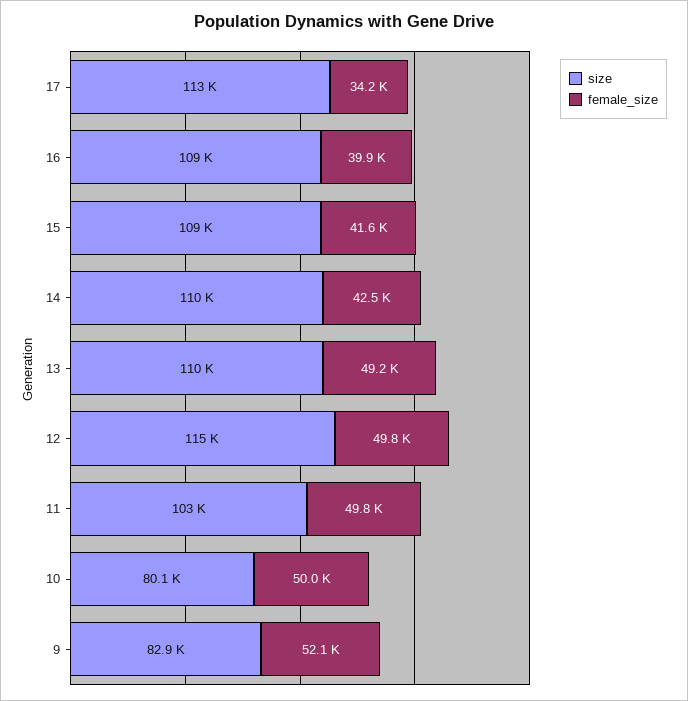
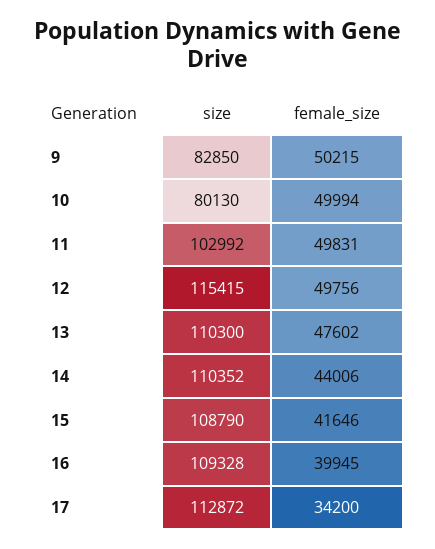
  {
    "size": {
      "17": 112872,
      "16": 109328,
      "15": 108790,
      "14": 110352,
      "13": 110300,
      "12": 115415,
      "11": 102992,
      "10": 80130,
      "9": 82850
    },
    "female_size": {
      "17": 34200,
      "16": 39945,
      "15": 41646,
-     "14": 42500,
+     "14": 44006,
-     "13": 49200,
+     "13": 47602,
      "12": 49756,
      "11": 49831,
      "10": 49994,
-     "9": 52100
+     "9": 50215
    }
  }

